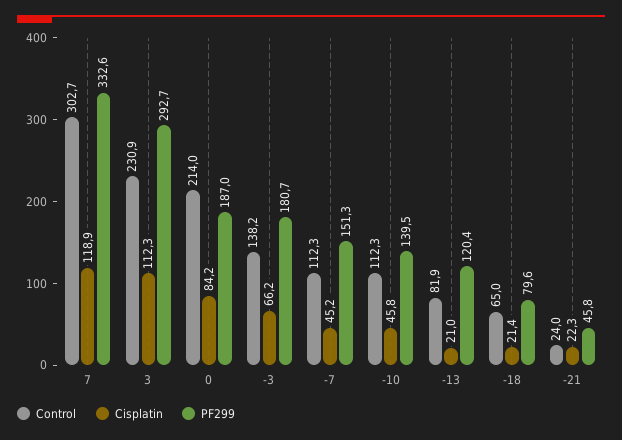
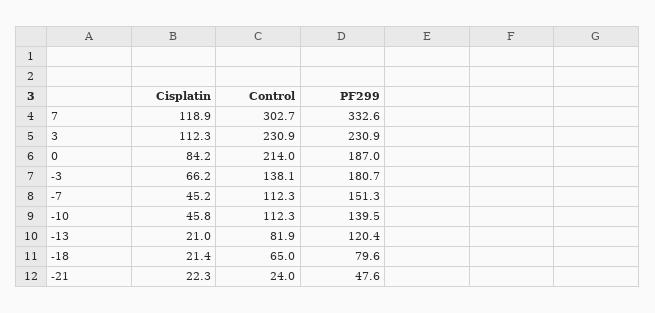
  {
    "Control": {
      "7": 302.7,
      "3": 230.9,
      "0": 214,
-     "-3": 138.2,
+     "-3": 138.1,
      "-7": 112.3,
      "-10": 112.3,
      "-13": 81.9,
      "-18": 65,
      "-21": 24
    },
    "Cisplatin": {
      "7": 118.9,
      "3": 112.3,
      "0": 84.2,
      "-3": 66.2,
      "-7": 45.2,
      "-10": 45.8,
      "-13": 21,
      "-18": 21.4,
      "-21": 22.3
    },
    "PF299": {
      "7": 332.6,
-     "3": 292.7,
+     "3": 230.9,
      "0": 187,
      "-3": 180.7,
      "-7": 151.3,
      "-10": 139.5,
      "-13": 120.4,
      "-18": 79.6,
-     "-21": 45.8
+     "-21": 47.6
    }
  }

